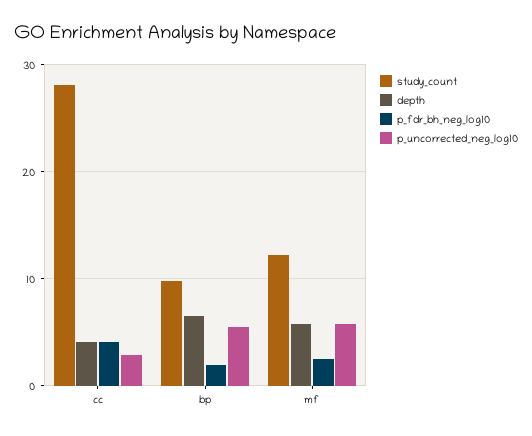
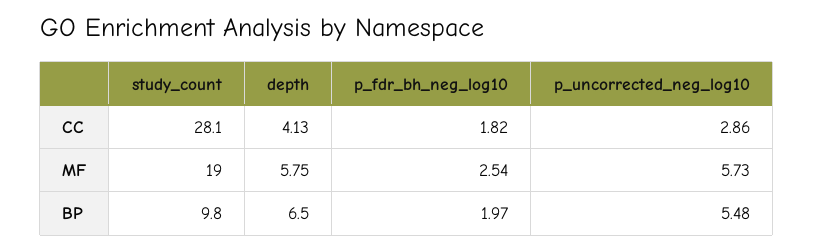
  {
    "study_count": {
      "cc": 28.1,
      "bp": 9.8,
-     "mf": 12
+     "mf": 19
    },
    "depth": {
      "cc": 4.13,
      "bp": 6.5,
      "mf": 5.75
    },
    "p_fdr_bh_neg_log10": {
-     "cc": 4,
+     "cc": 1.82,
      "bp": 1.97,
      "mf": 2.54
    },
    "p_uncorrected_neg_log10": {
      "cc": 2.86,
      "bp": 5.48,
      "mf": 5.73
    }
  }

